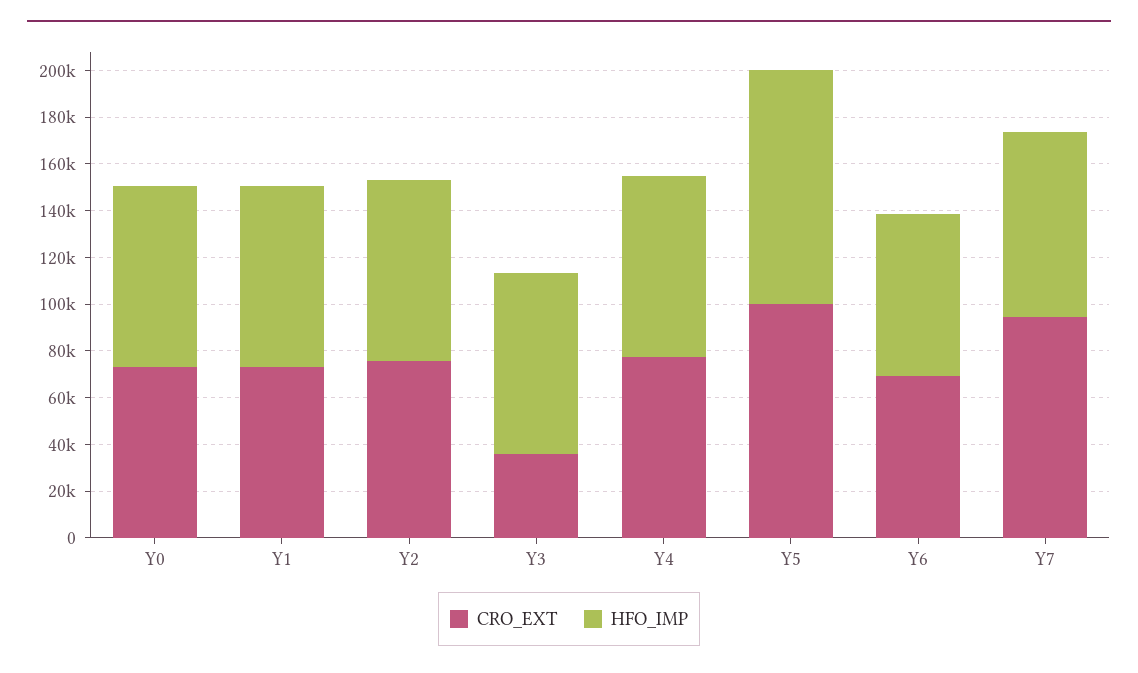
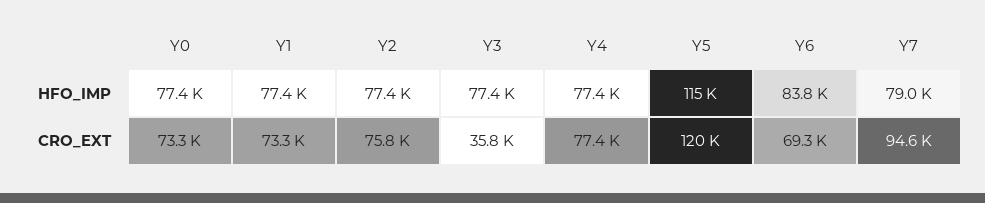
  {
    "CRO_EXT": {
      "Y0": 73300,
      "Y1": 73300,
      "Y2": 75800,
      "Y3": 35800,
      "Y4": 77400,
-     "Y5": 100000,
+     "Y5": 120000,
      "Y6": 69300,
      "Y7": 94600
    },
    "HFO_IMP": {
      "Y0": 77400,
      "Y1": 77400,
      "Y2": 77400,
      "Y3": 77400,
      "Y4": 77400,
-     "Y5": 100000,
+     "Y5": 115000,
-     "Y6": 70000,
+     "Y6": 83800,
      "Y7": 79000
    }
  }

